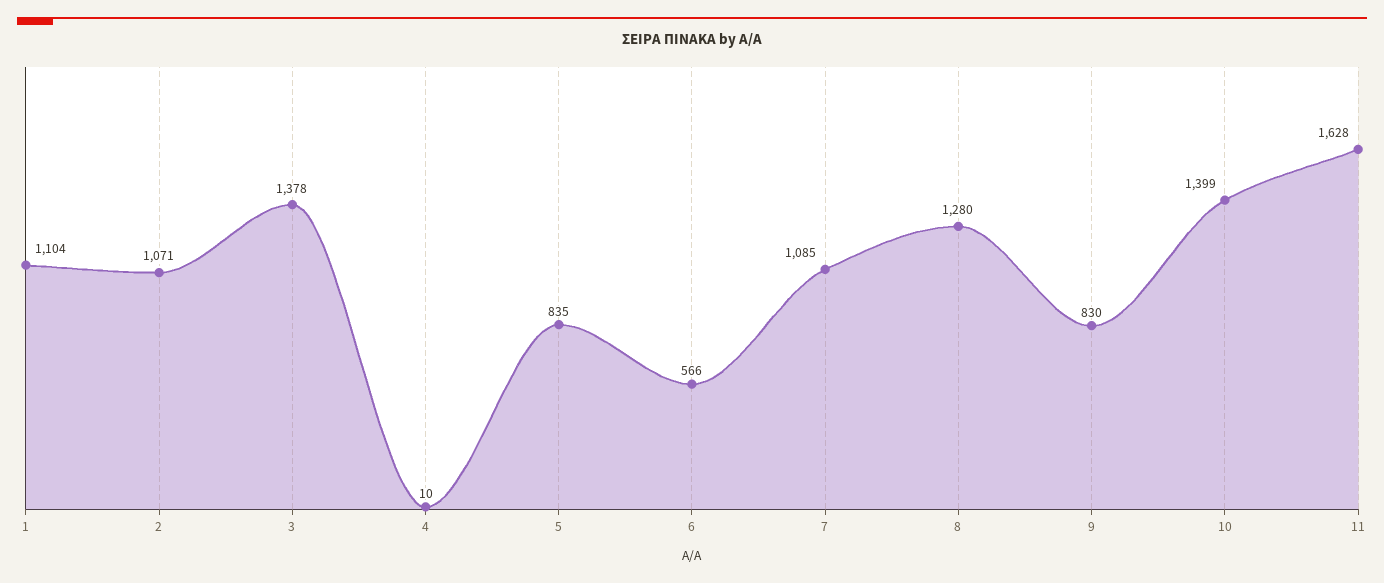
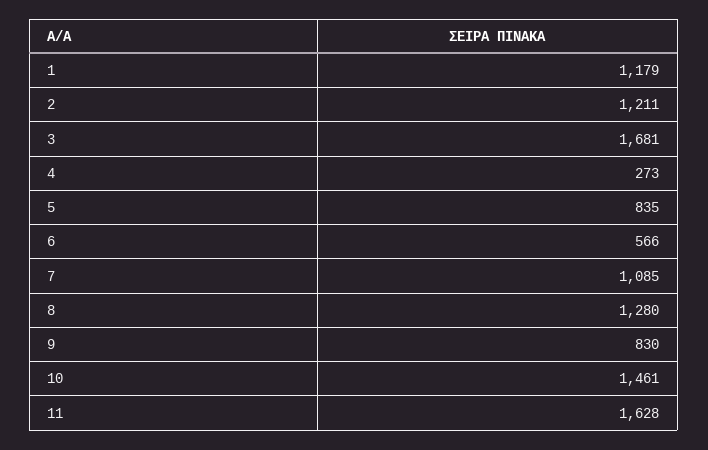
  {
-   "1": 1104,
+   "1": 1179,
-   "2": 1071,
+   "2": 1211,
-   "3": 1378,
+   "3": 1681,
-   "4": 10,
+   "4": 273,
    "5": 835,
    "6": 566,
    "7": 1085,
    "8": 1280,
    "9": 830,
-   "10": 1399,
+   "10": 1461,
    "11": 1628
  }

